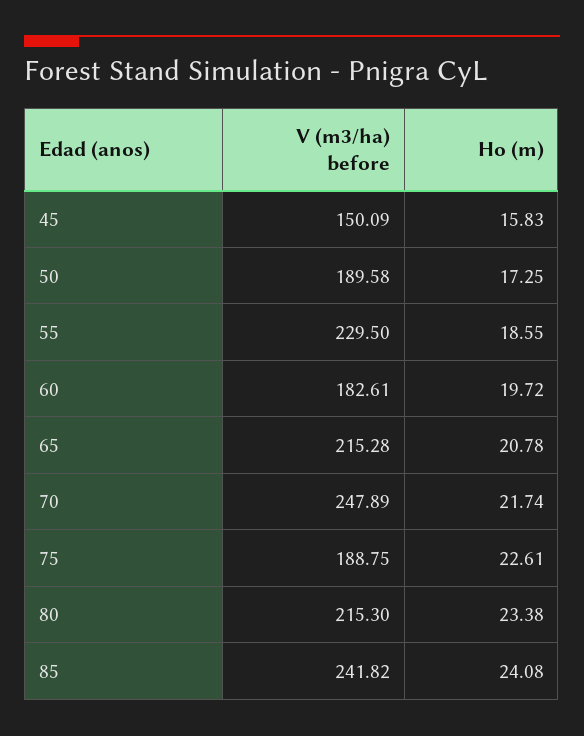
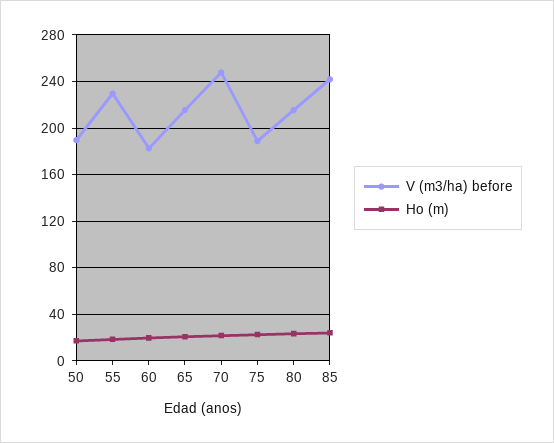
  {
    "V (m3/ha) before": {
-     "45": 150.09,
      "50": 189.58,
      "55": 229.5,
      "60": 182.61,
      "65": 215.28,
      "70": 247.89,
      "75": 188.75,
      "80": 215.3,
      "85": 241.82
    },
    "Ho (m)": {
-     "45": 15.83,
      "50": 17.25,
      "55": 18.55,
      "60": 19.72,
      "65": 20.78,
      "70": 21.74,
      "75": 22.61,
      "80": 23.38,
      "85": 24.08
    }
  }

